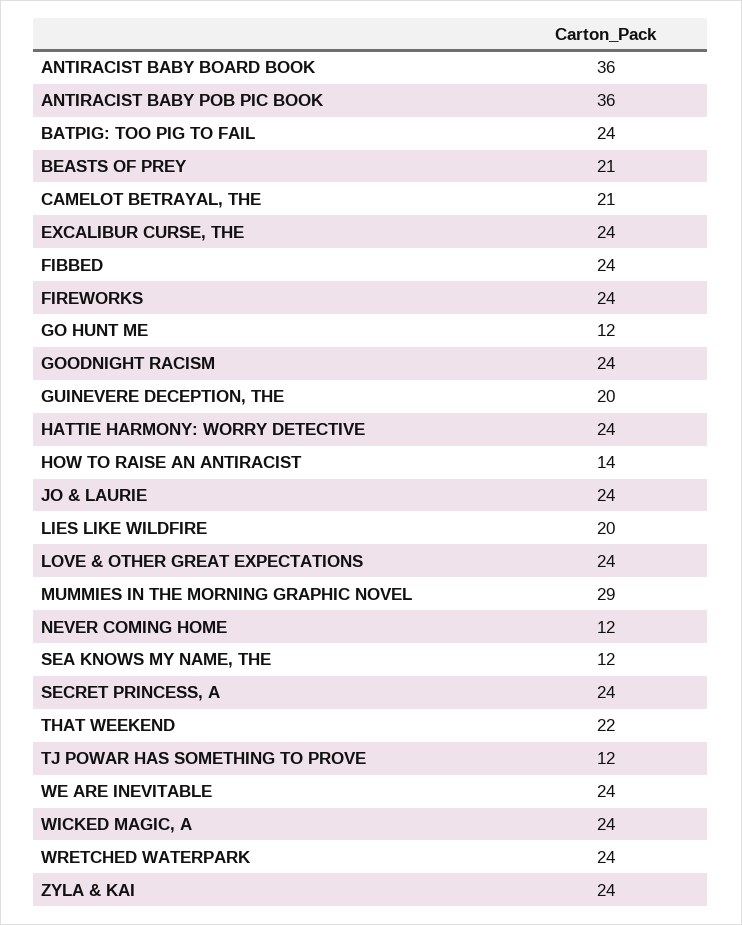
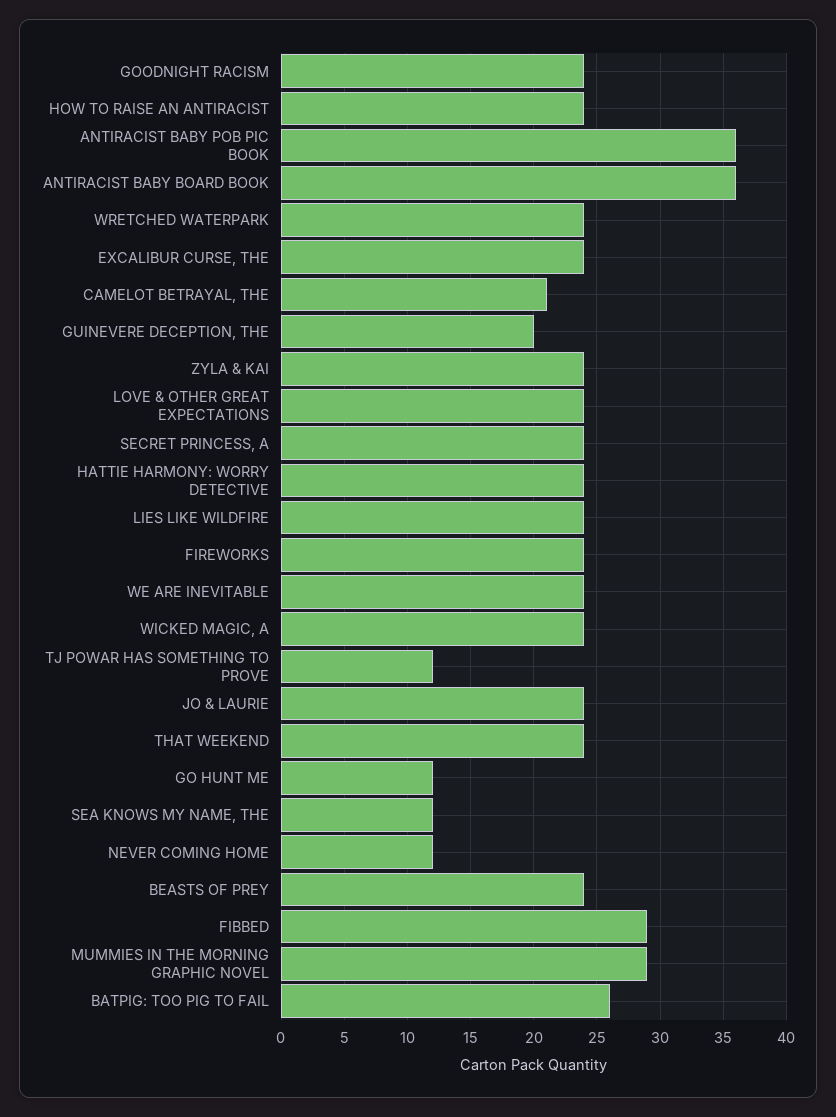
  {
    "ANTIRACIST BABY BOARD BOOK": 36,
    "ANTIRACIST BABY POB PIC BOOK": 36,
-   "BATPIG: TOO PIG TO FAIL": 24,
+   "BATPIG: TOO PIG TO FAIL": 26,
-   "BEASTS OF PREY": 21,
+   "BEASTS OF PREY": 24,
    "CAMELOT BETRAYAL, THE": 21,
    "EXCALIBUR CURSE, THE": 24,
-   "FIBBED": 24,
+   "FIBBED": 29,
    "FIREWORKS": 24,
    "GO HUNT ME": 12,
    "GOODNIGHT RACISM": 24,
    "GUINEVERE DECEPTION, THE": 20,
    "HATTIE HARMONY: WORRY DETECTIVE": 24,
-   "HOW TO RAISE AN ANTIRACIST": 14,
+   "HOW TO RAISE AN ANTIRACIST": 24,
    "JO & LAURIE": 24,
-   "LIES LIKE WILDFIRE": 20,
+   "LIES LIKE WILDFIRE": 24,
    "LOVE & OTHER GREAT EXPECTATIONS": 24,
    "MUMMIES IN THE MORNING GRAPHIC NOVEL": 29,
    "NEVER COMING HOME": 12,
    "SEA KNOWS MY NAME, THE": 12,
    "SECRET PRINCESS, A": 24,
-   "THAT WEEKEND": 22,
+   "THAT WEEKEND": 24,
    "TJ POWAR HAS SOMETHING TO PROVE": 12,
    "WE ARE INEVITABLE": 24,
    "WICKED MAGIC, A": 24,
    "WRETCHED WATERPARK": 24,
    "ZYLA & KAI": 24
  }

